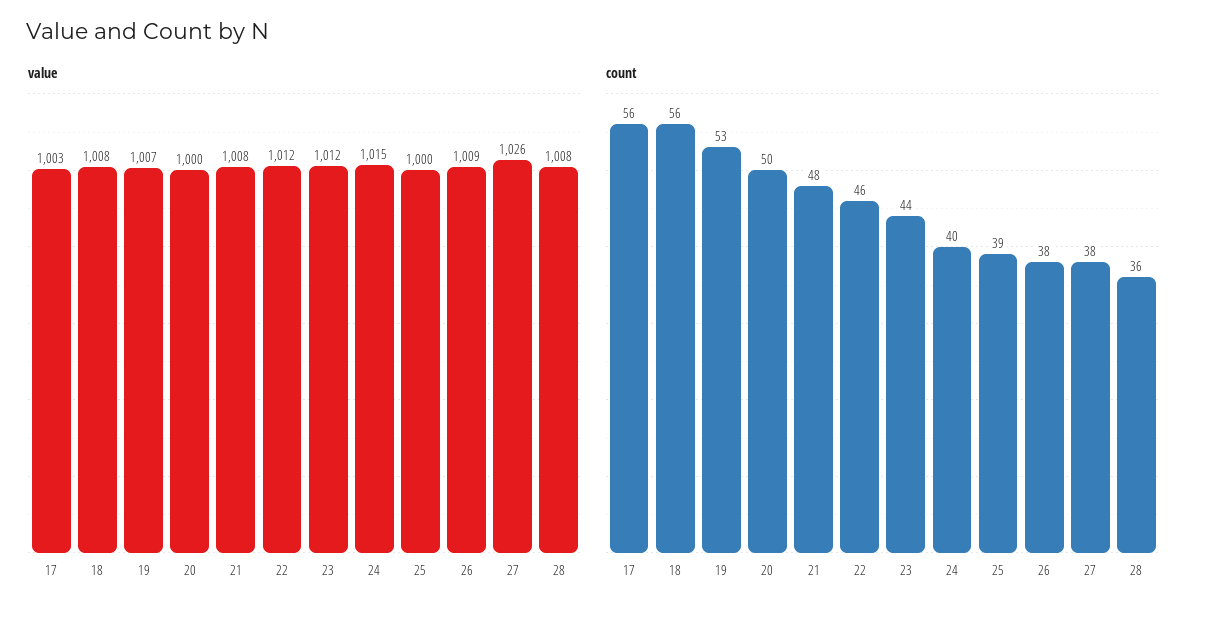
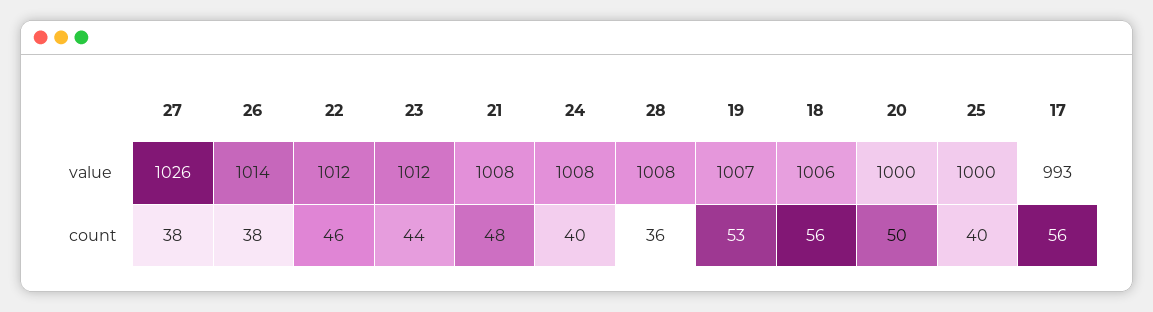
  {
    "value": {
-     "17": 1003,
+     "17": 993,
-     "18": 1008,
+     "18": 1006,
      "19": 1007,
      "20": 1000,
      "21": 1008,
      "22": 1012,
      "23": 1012,
-     "24": 1015,
+     "24": 1008,
      "25": 1000,
-     "26": 1009,
+     "26": 1014,
      "27": 1026,
      "28": 1008
    },
    "count": {
      "17": 56,
      "18": 56,
      "19": 53,
      "20": 50,
      "21": 48,
      "22": 46,
      "23": 44,
      "24": 40,
-     "25": 39,
+     "25": 40,
      "26": 38,
      "27": 38,
      "28": 36
    }
  }

